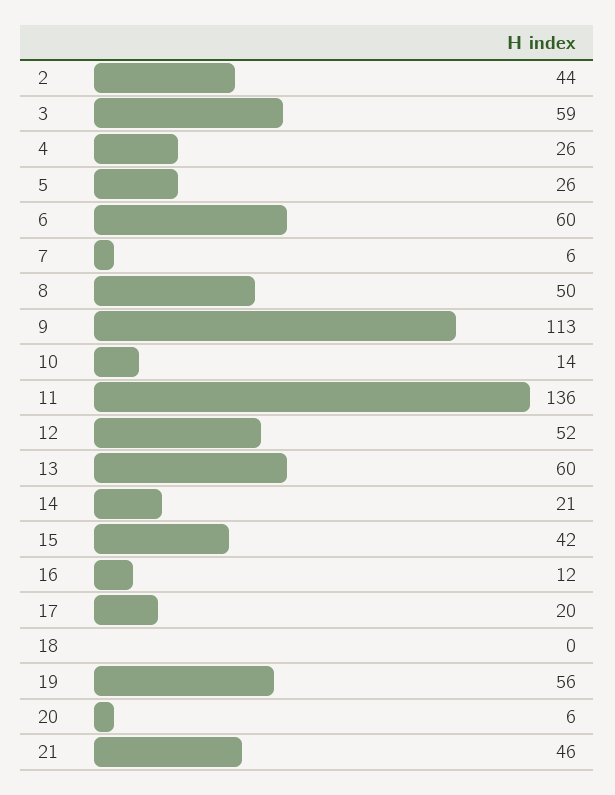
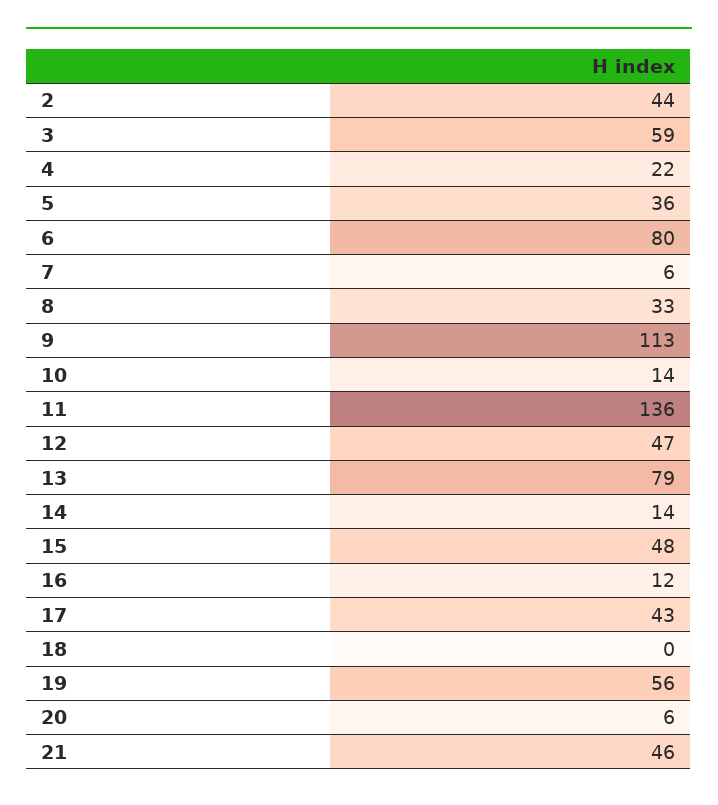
  {
    "2": 44,
    "3": 59,
-   "4": 26,
+   "4": 22,
-   "5": 26,
+   "5": 36,
-   "6": 60,
+   "6": 80,
    "7": 6,
-   "8": 50,
+   "8": 33,
    "9": 113,
    "10": 14,
    "11": 136,
-   "12": 52,
+   "12": 47,
-   "13": 60,
+   "13": 79,
-   "14": 21,
+   "14": 14,
-   "15": 42,
+   "15": 48,
    "16": 12,
-   "17": 20,
+   "17": 43,
    "18": 0,
    "19": 56,
    "20": 6,
    "21": 46
  }

